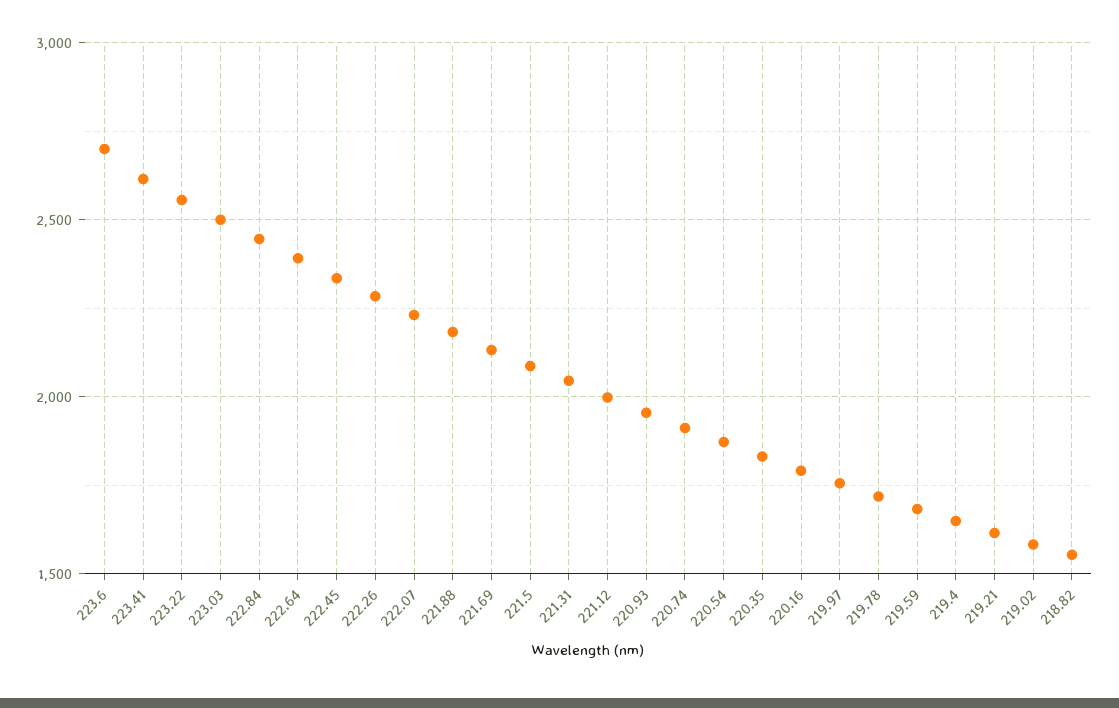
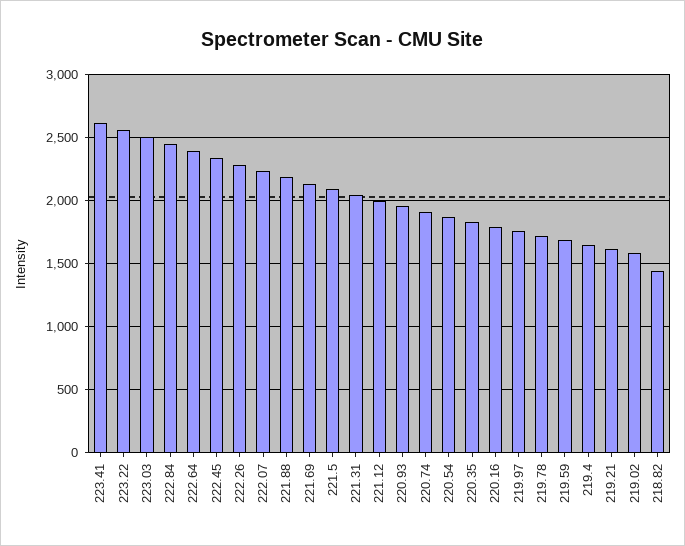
  {
-   "223.6": 2700,
    "223.41": 2600,
    "223.22": 2550,
    "223.03": 2500,
    "222.84": 2450,
    "222.64": 2400,
    "222.45": 2350,
    "222.26": 2300,
    "222.07": 2250,
    "221.88": 2200,
    "221.69": 2150,
    "221.5": 2100,
    "221.31": 2050,
    "221.12": 2000,
    "220.93": 1950,
    "220.74": 1900,
    "220.54": 1850,
    "220.35": 1850,
    "220.16": 1800,
    "219.97": 1750,
    "219.78": 1700,
    "219.59": 1700,
    "219.4": 1650,
    "219.21": 1600,
    "219.02": 1600,
-   "218.82": 1550
+   "218.82": 1450
  }

